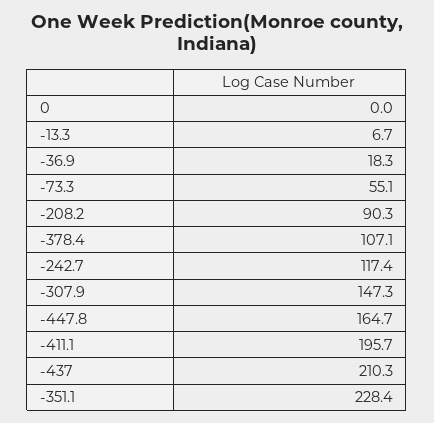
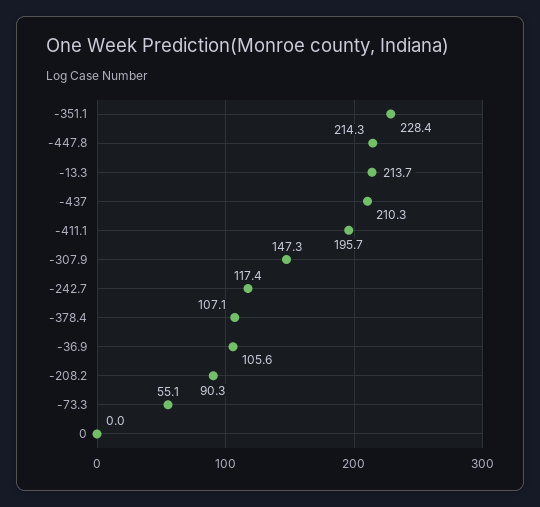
  {
    "0": 0,
-   "-13.3": 6.7,
+   "-13.3": 213.7,
-   "-36.9": 18.3,
+   "-36.9": 105.6,
    "-73.3": 55.1,
    "-208.2": 90.3,
    "-378.4": 107.1,
    "-242.7": 117.4,
    "-307.9": 147.3,
-   "-447.8": 164.7,
+   "-447.8": 214.3,
    "-411.1": 195.7,
    "-437": 210.3,
    "-351.1": 228.4
  }

